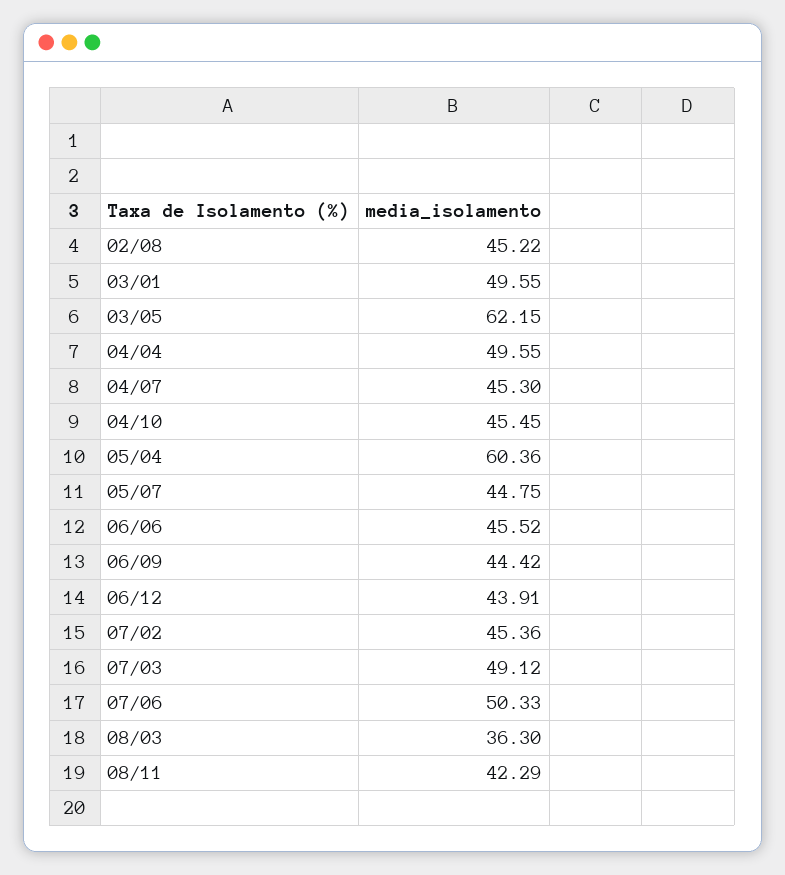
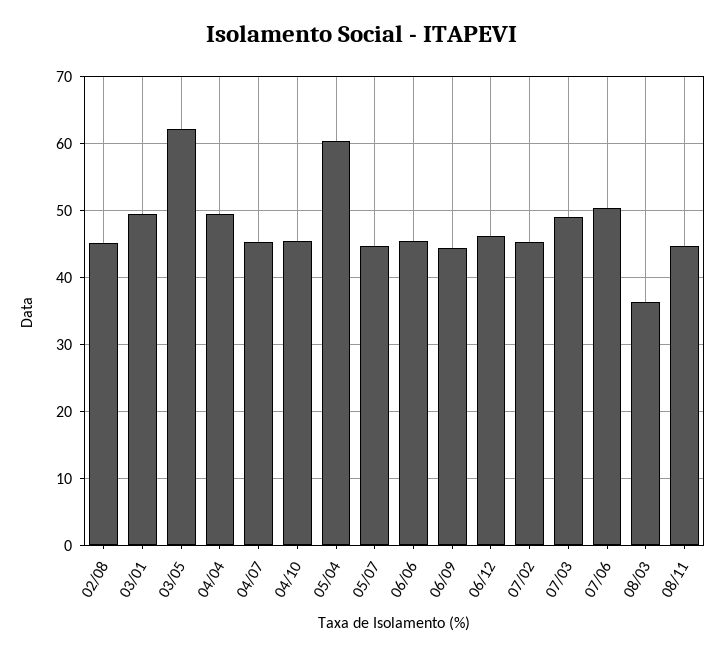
  {
    "02/08": 45.22,
    "03/01": 49.55,
    "03/05": 62.15,
    "04/04": 49.55,
    "04/07": 45.3,
    "04/10": 45.45,
    "05/04": 60.36,
    "05/07": 44.75,
    "06/06": 45.52,
    "06/09": 44.42,
-   "06/12": 43.91,
+   "06/12": 46,
    "07/02": 45.36,
    "07/03": 49.12,
    "07/06": 50.33,
    "08/03": 36.3,
-   "08/11": 42.29
+   "08/11": 45
  }

